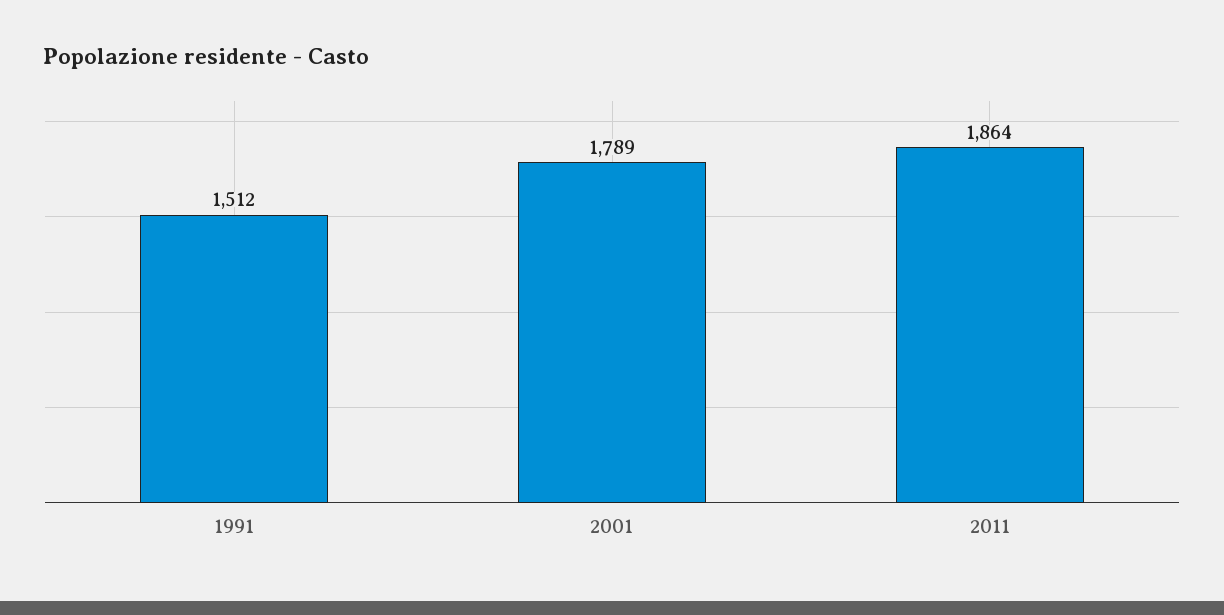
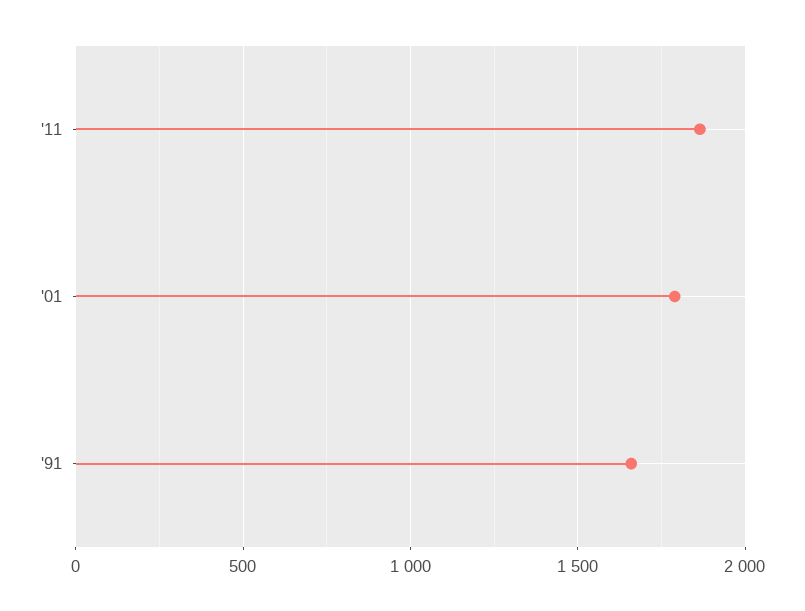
  {
-   "1991": 1512,
+   "1991": 1650,
    "2001": 1789,
    "2011": 1864
  }

